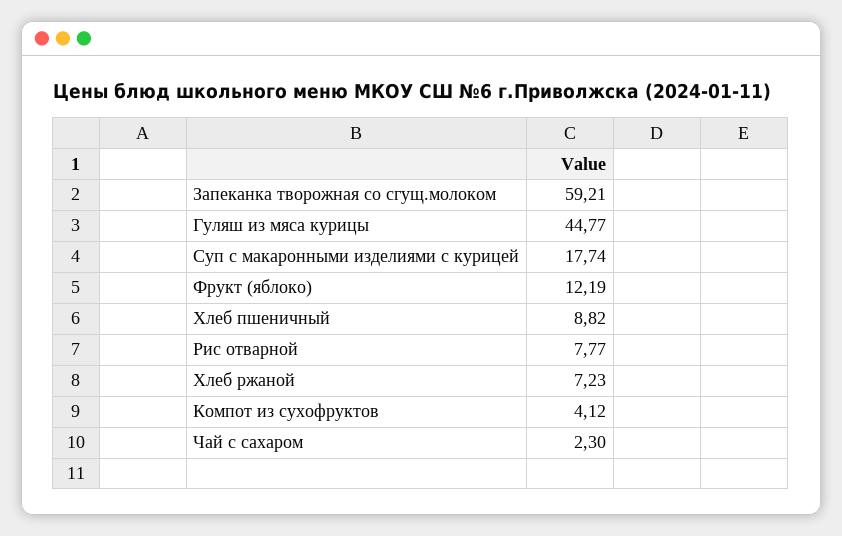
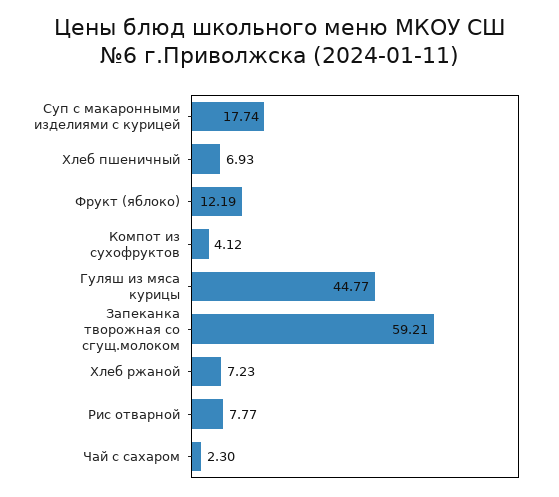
  {
    "Запеканка творожная со сгущ.молоком": 59.21,
    "Гуляш из мяса курицы": 44.77,
    "Суп с макаронными изделиями с курицей": 17.74,
    "Фрукт (яблоко)": 12.19,
-   "Хлеб пшеничный": 8.82,
+   "Хлеб пшеничный": 6.93,
    "Рис отварной": 7.77,
    "Хлеб ржаной": 7.23,
    "Компот из сухофруктов": 4.12,
    "Чай с сахаром": 2.3
  }

